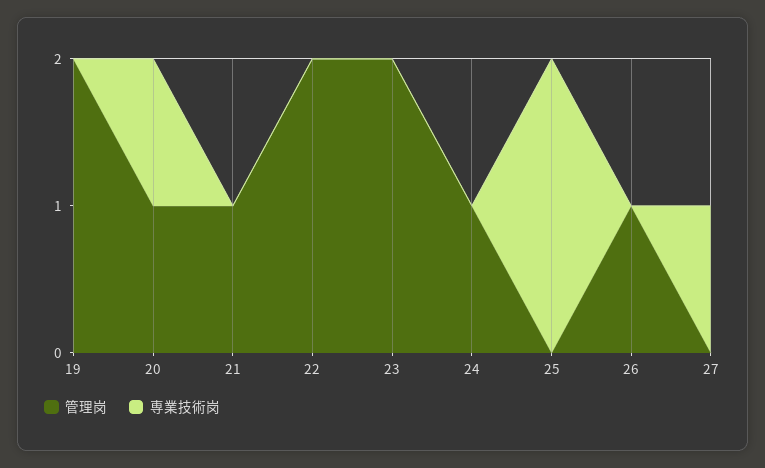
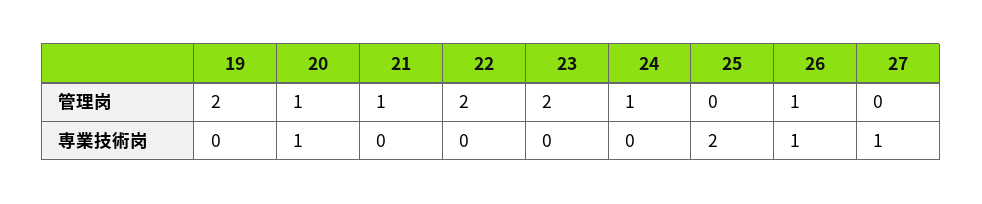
  {
    "管理岗": {
      "19": 2,
      "20": 1,
      "21": 1,
      "22": 2,
      "23": 2,
      "24": 1,
      "25": 0,
      "26": 1,
      "27": 0
    },
    "専業技術岗": {
      "19": 0,
      "20": 1,
      "21": 0,
      "22": 0,
      "23": 0,
      "24": 0,
      "25": 2,
-     "26": 0,
+     "26": 1,
      "27": 1
    }
  }

